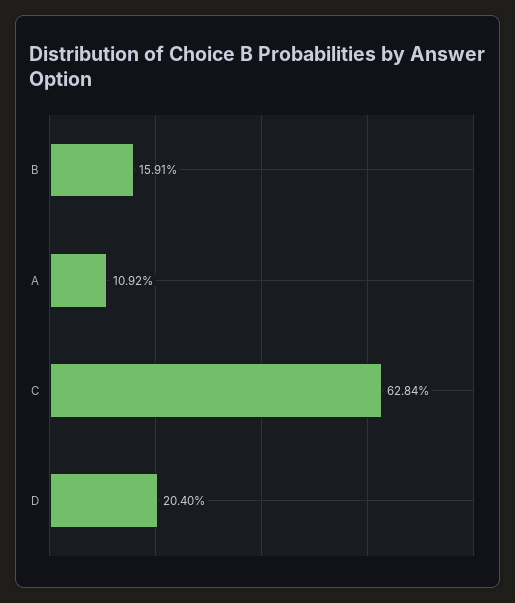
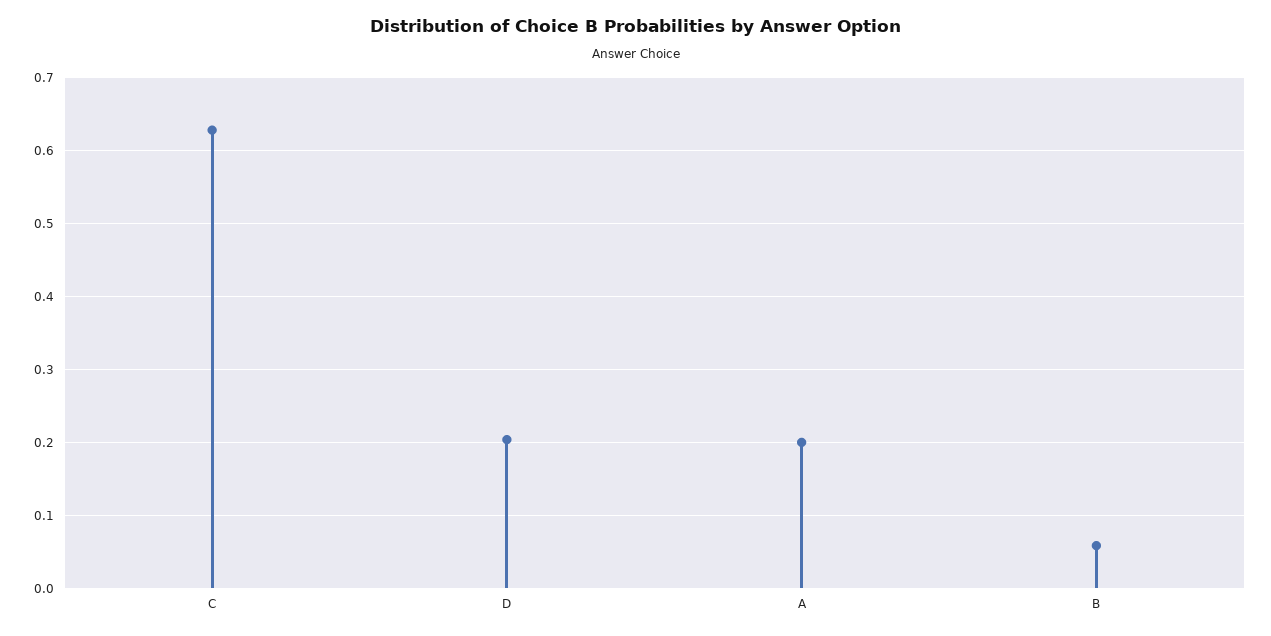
  {
-   "B": 0.1591,
+   "B": 0.06,
-   "A": 0.1092,
+   "A": 0.2,
    "C": 0.6284,
    "D": 0.204
  }

